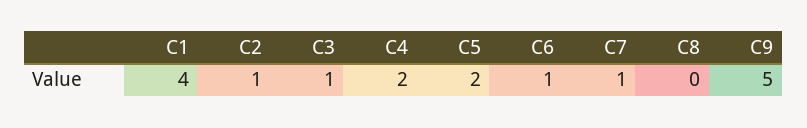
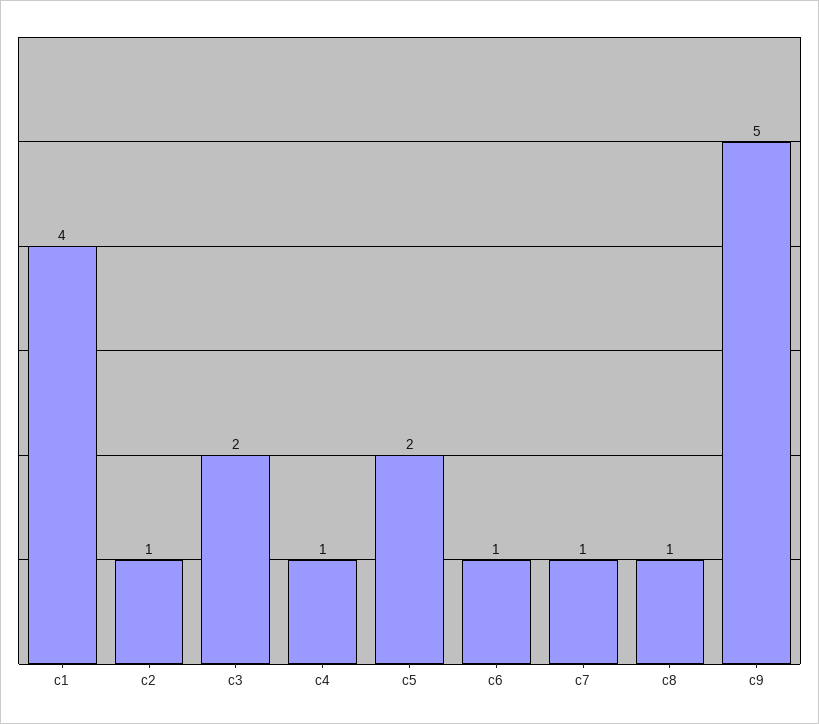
  {
    "C1": 4,
    "C2": 1,
-   "C3": 1,
+   "C3": 2,
-   "C4": 2,
+   "C4": 1,
    "C5": 2,
    "C6": 1,
    "C7": 1,
-   "C8": 0,
+   "C8": 1,
    "C9": 5
  }

